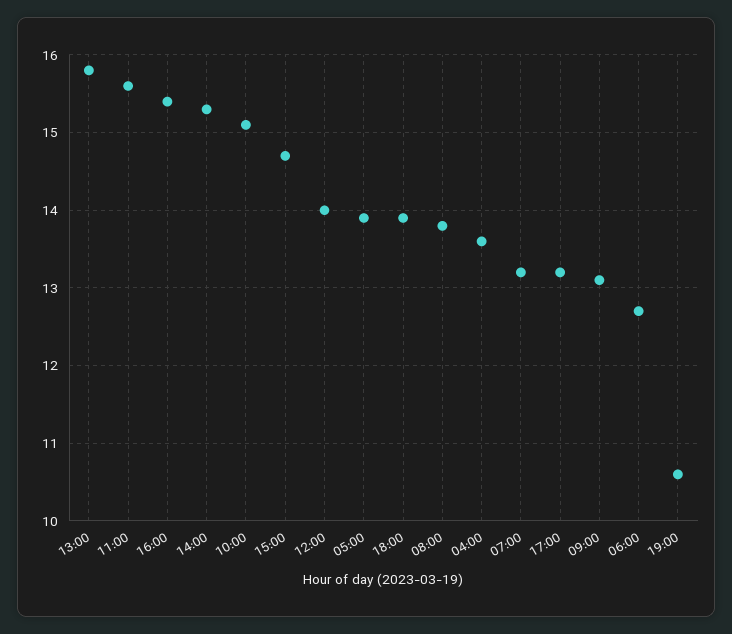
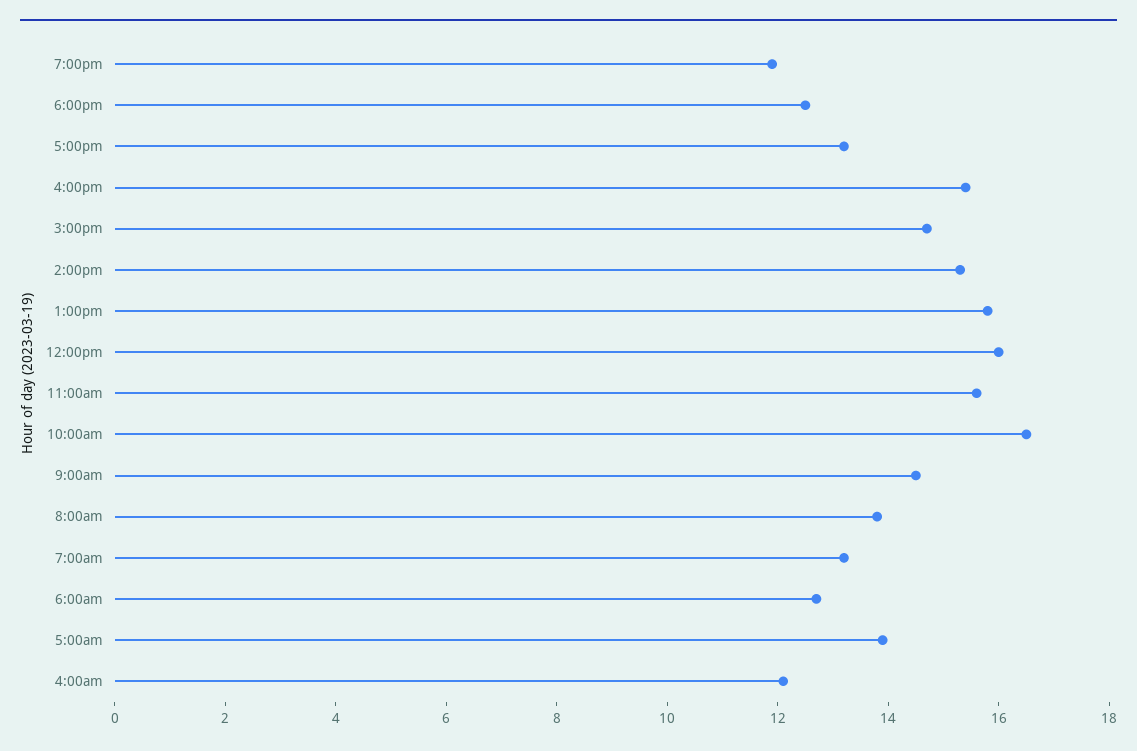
  {
    "13:00": 15.8,
    "11:00": 15.6,
    "16:00": 15.4,
    "14:00": 15.3,
-   "10:00": 15.1,
+   "10:00": 16.5,
    "15:00": 14.7,
-   "12:00": 14,
+   "12:00": 16,
    "05:00": 13.9,
-   "18:00": 13.9,
+   "18:00": 12.5,
    "08:00": 13.8,
-   "04:00": 13.6,
+   "04:00": 12,
    "07:00": 13.2,
    "17:00": 13.2,
-   "09:00": 13.1,
+   "09:00": 14.5,
    "06:00": 12.7,
-   "19:00": 10.6
+   "19:00": 12
  }

